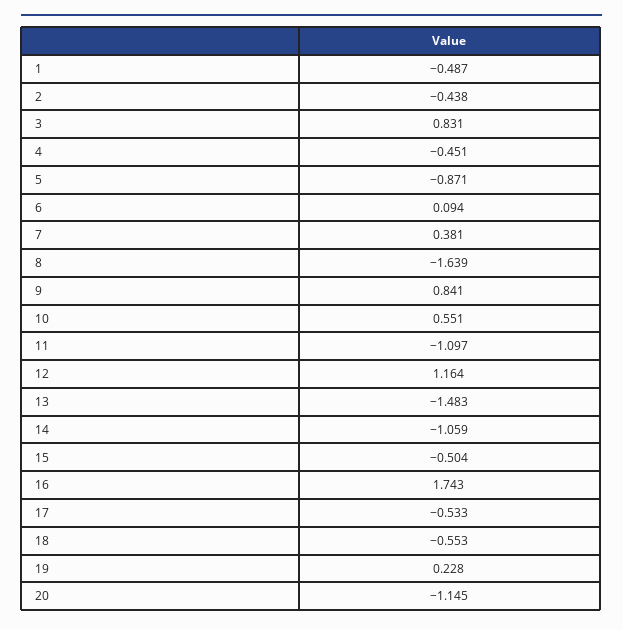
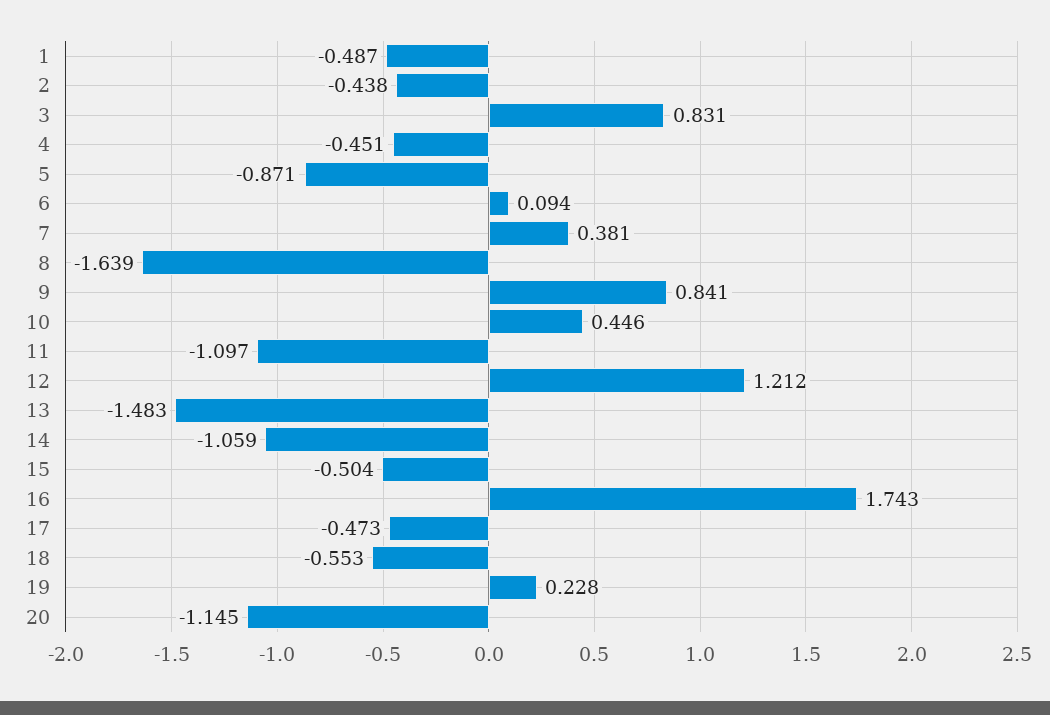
  {
    "1": -0.487,
    "2": -0.438,
    "3": 0.831,
    "4": -0.451,
    "5": -0.871,
    "6": 0.094,
    "7": 0.381,
    "8": -1.639,
    "9": 0.841,
-   "10": 0.551,
+   "10": 0.446,
    "11": -1.097,
-   "12": 1.164,
+   "12": 1.212,
    "13": -1.483,
    "14": -1.059,
    "15": -0.504,
    "16": 1.743,
-   "17": -0.533,
+   "17": -0.473,
    "18": -0.553,
    "19": 0.228,
    "20": -1.145
  }

